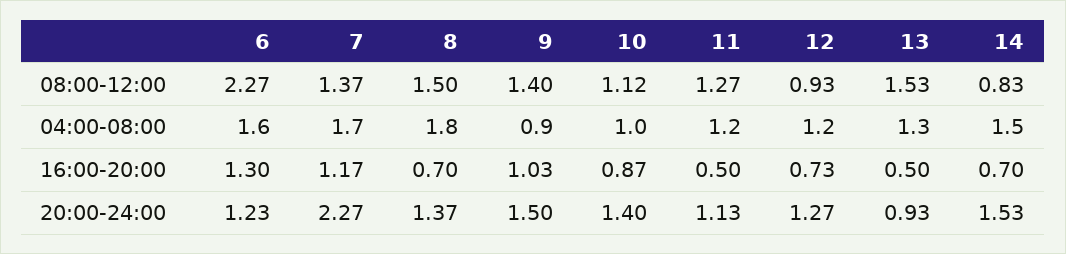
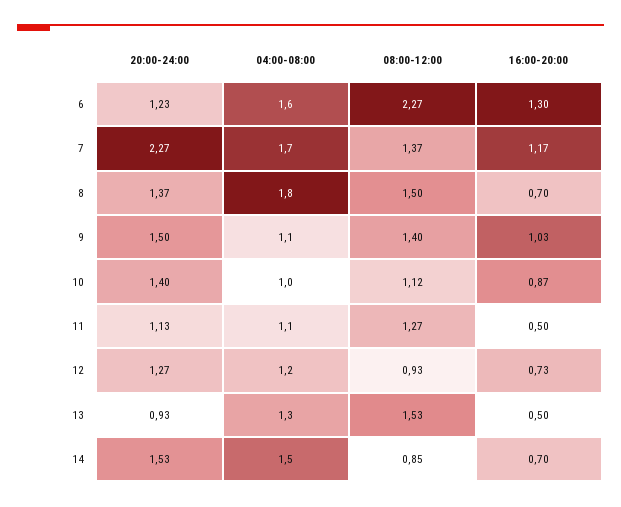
  {
    "6": {
      "08:00-12:00": 2.27,
      "04:00-08:00": 1.6,
      "16:00-20:00": 1.3,
      "20:00-24:00": 1.23
    },
    "7": {
      "08:00-12:00": 1.37,
      "04:00-08:00": 1.7,
      "16:00-20:00": 1.17,
      "20:00-24:00": 2.27
    },
    "8": {
      "08:00-12:00": 1.5,
      "04:00-08:00": 1.8,
      "16:00-20:00": 0.7,
      "20:00-24:00": 1.37
    },
    "9": {
      "08:00-12:00": 1.4,
-     "04:00-08:00": 0.9,
+     "04:00-08:00": 1.1,
      "16:00-20:00": 1.03,
      "20:00-24:00": 1.5
    },
    "10": {
      "08:00-12:00": 1.12,
      "04:00-08:00": 1,
      "16:00-20:00": 0.87,
      "20:00-24:00": 1.4
    },
    "11": {
      "08:00-12:00": 1.27,
-     "04:00-08:00": 1.2,
+     "04:00-08:00": 1.1,
      "16:00-20:00": 0.5,
      "20:00-24:00": 1.13
    },
    "12": {
      "08:00-12:00": 0.93,
      "04:00-08:00": 1.2,
      "16:00-20:00": 0.73,
      "20:00-24:00": 1.27
    },
    "13": {
      "08:00-12:00": 1.53,
      "04:00-08:00": 1.3,
      "16:00-20:00": 0.5,
      "20:00-24:00": 0.93
    },
    "14": {
-     "08:00-12:00": 0.83,
+     "08:00-12:00": 0.85,
      "04:00-08:00": 1.5,
      "16:00-20:00": 0.7,
      "20:00-24:00": 1.53
    }
  }

